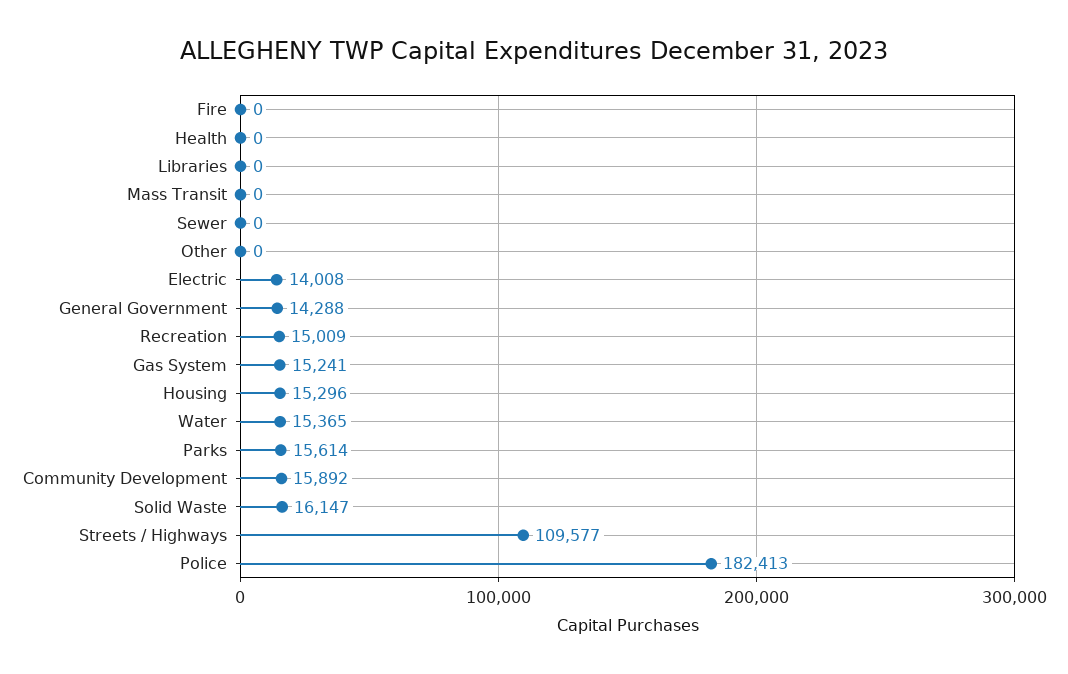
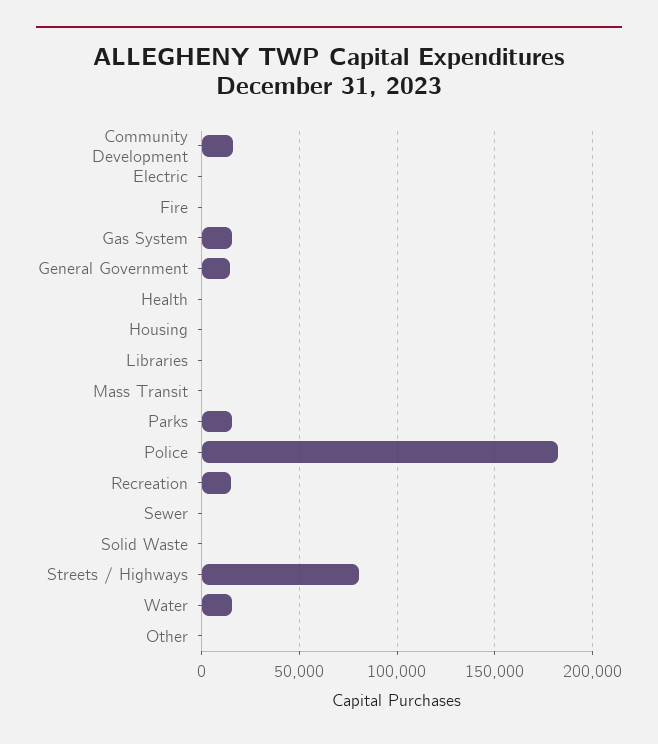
  {
    "Fire": 0,
    "Health": 0,
    "Libraries": 0,
    "Mass Transit": 0,
    "Sewer": 0,
    "Other": 0,
-   "Electric": 14008,
+   "Electric": 0,
    "General Government": 14288,
    "Recreation": 15009,
    "Gas System": 15241,
-   "Housing": 15296,
+   "Housing": 0,
    "Water": 15365,
    "Parks": 15614,
    "Community Development": 15892,
-   "Solid Waste": 16147,
+   "Solid Waste": 0,
-   "Streets / Highways": 109577,
+   "Streets / Highways": 80000,
    "Police": 182413
  }

